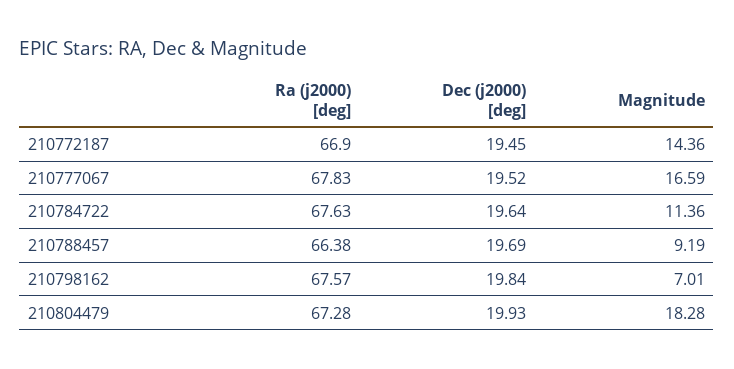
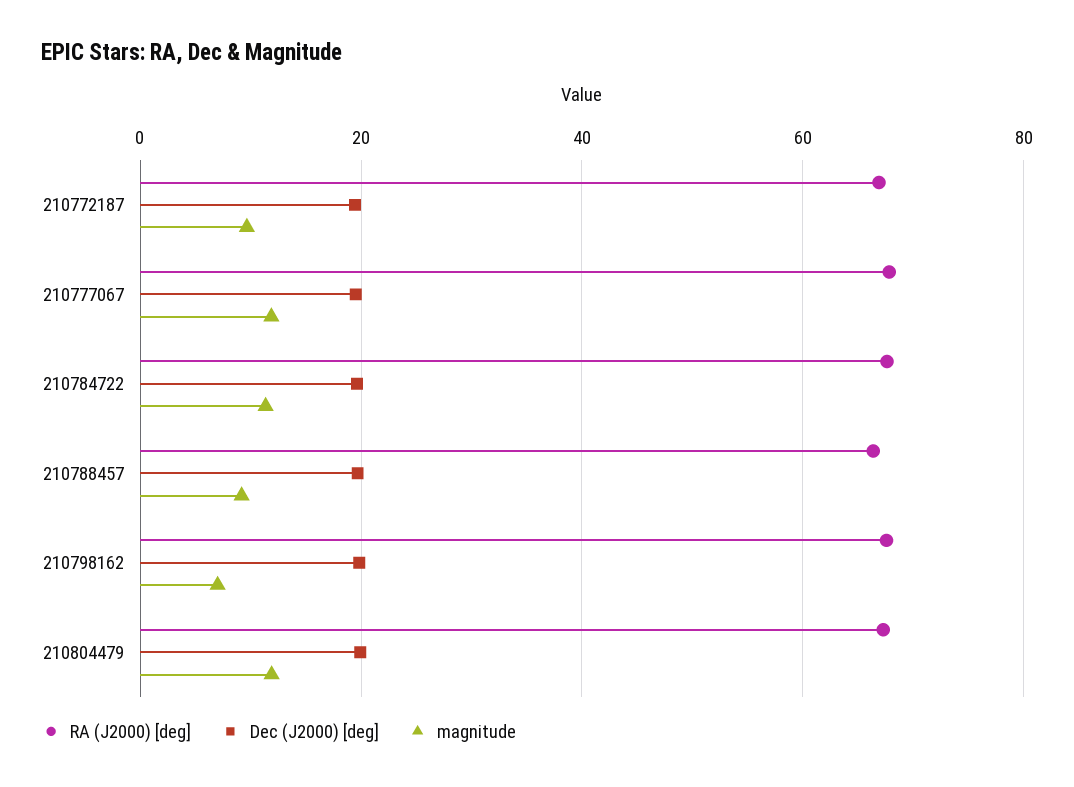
  {
    "Ra (j2000) [deg]": {
      "210772187": 66.9,
      "210777067": 67.83,
      "210784722": 67.63,
      "210788457": 66.38,
      "210798162": 67.57,
      "210804479": 67.28
    },
    "Dec (j2000) [deg]": {
      "210772187": 19.45,
      "210777067": 19.52,
      "210784722": 19.64,
      "210788457": 19.69,
      "210798162": 19.84,
      "210804479": 19.93
    },
    "Magnitude": {
-     "210772187": 14.36,
+     "210772187": 10,
-     "210777067": 16.59,
+     "210777067": 12,
      "210784722": 11.36,
      "210788457": 9.19,
      "210798162": 7.01,
-     "210804479": 18.28
+     "210804479": 12
    }
  }

